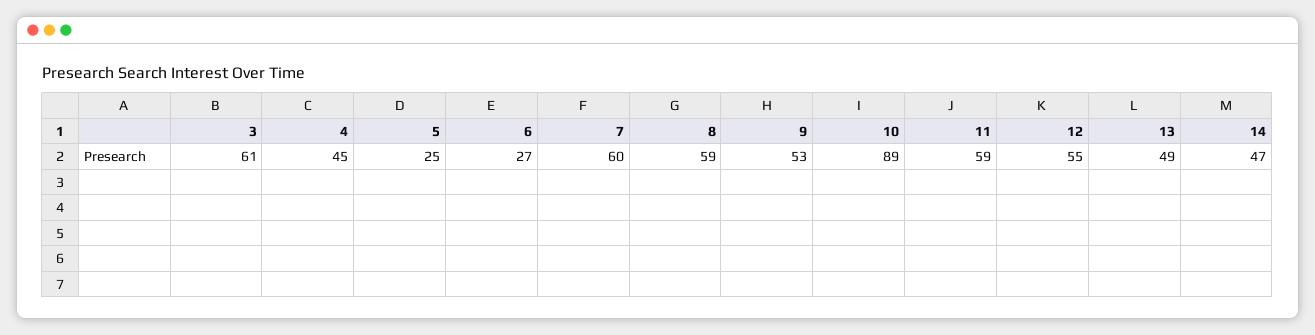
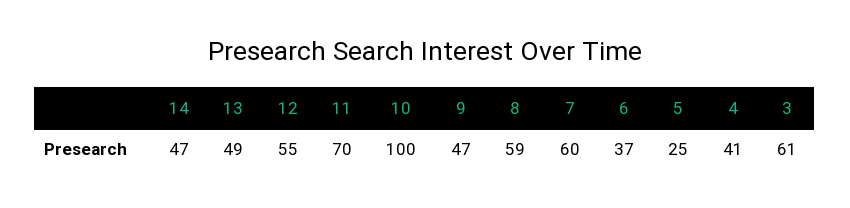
  {
    "3": 61,
-   "4": 45,
+   "4": 41,
    "5": 25,
-   "6": 27,
+   "6": 37,
    "7": 60,
    "8": 59,
-   "9": 53,
+   "9": 47,
-   "10": 89,
+   "10": 100,
-   "11": 59,
+   "11": 70,
    "12": 55,
    "13": 49,
    "14": 47
  }

